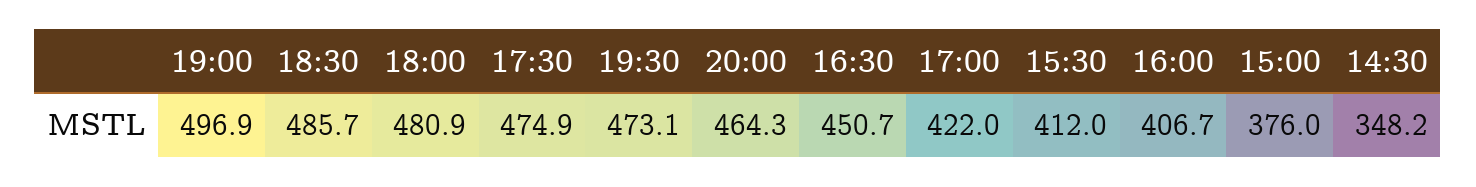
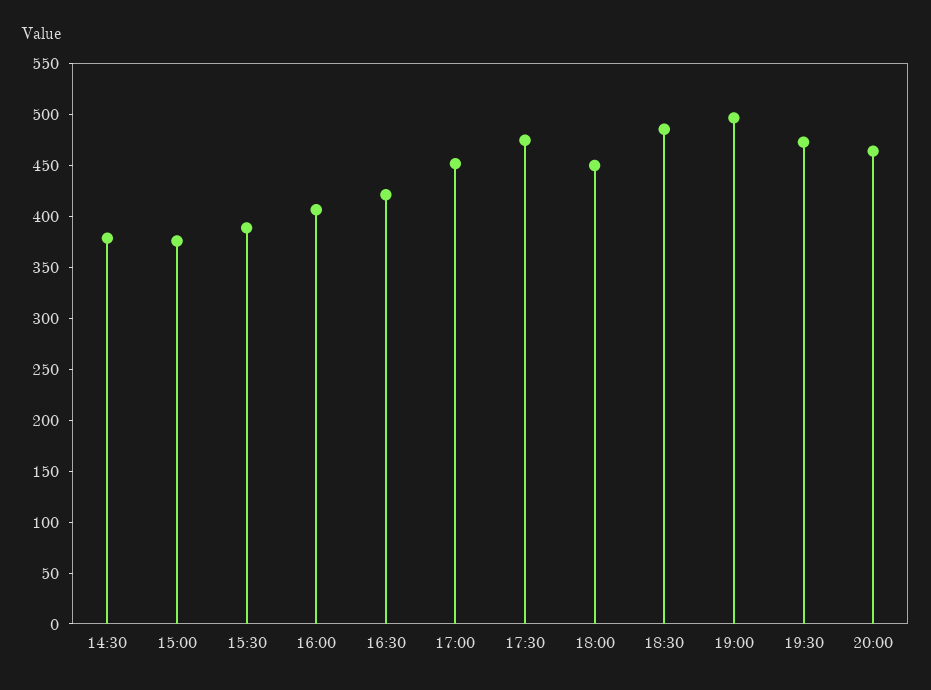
  {
    "19:00": 496.9,
    "18:30": 485.7,
-   "18:00": 480.9,
+   "18:00": 450,
    "17:30": 474.9,
    "19:30": 473.1,
    "20:00": 464.3,
-   "16:30": 450.7,
+   "16:30": 420,
-   "17:00": 422,
+   "17:00": 450,
-   "15:30": 412,
+   "15:30": 390,
    "16:00": 406.7,
    "15:00": 376,
-   "14:30": 348.2
+   "14:30": 380
  }

